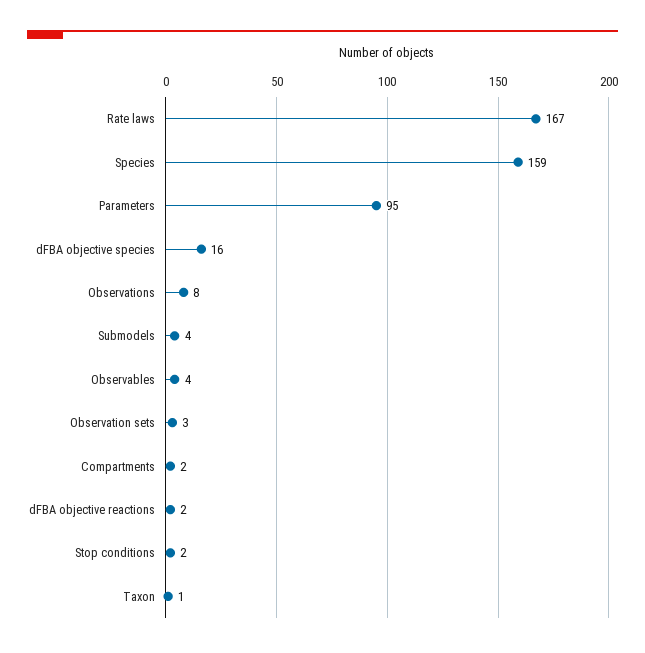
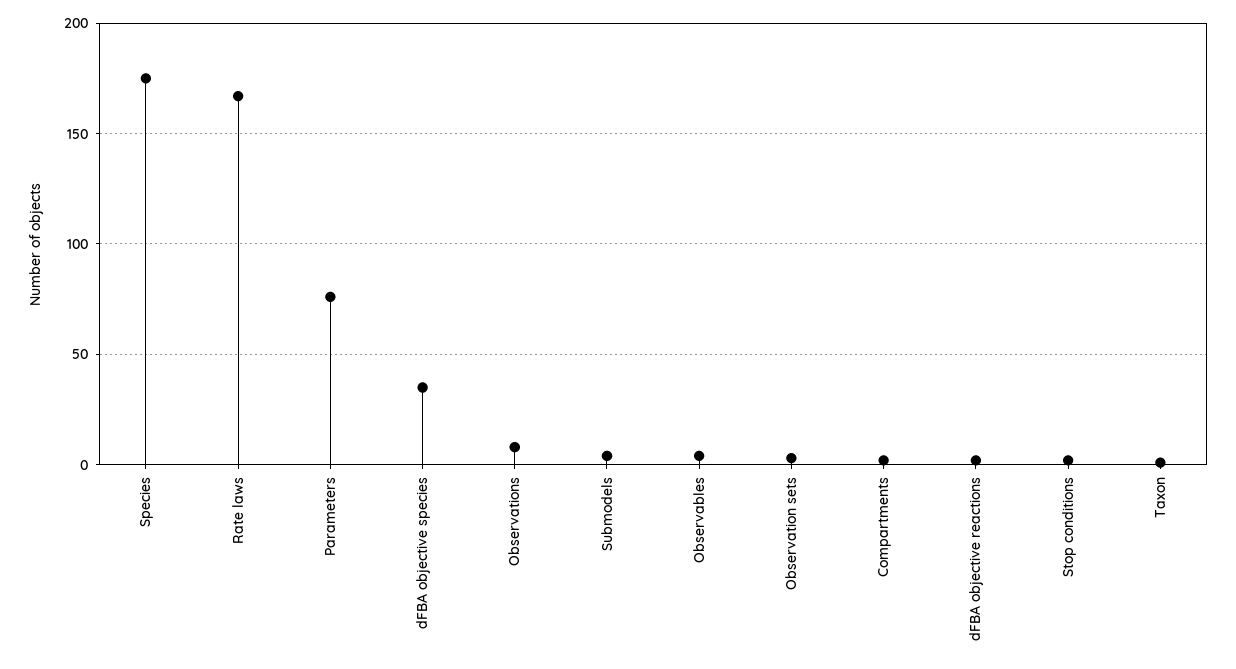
  {
    "Rate laws": 167,
-   "Species": 159,
+   "Species": 175,
-   "Parameters": 95,
+   "Parameters": 75,
-   "dFBA objective species": 16,
+   "dFBA objective species": 35,
    "Observations": 8,
    "Submodels": 4,
    "Observables": 4,
    "Observation sets": 3,
    "Compartments": 2,
    "dFBA objective reactions": 2,
    "Stop conditions": 2,
    "Taxon": 1
  }

